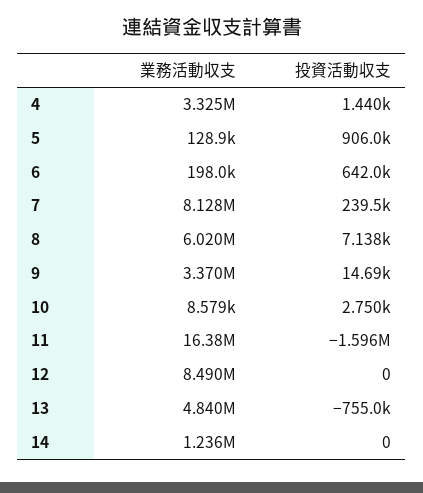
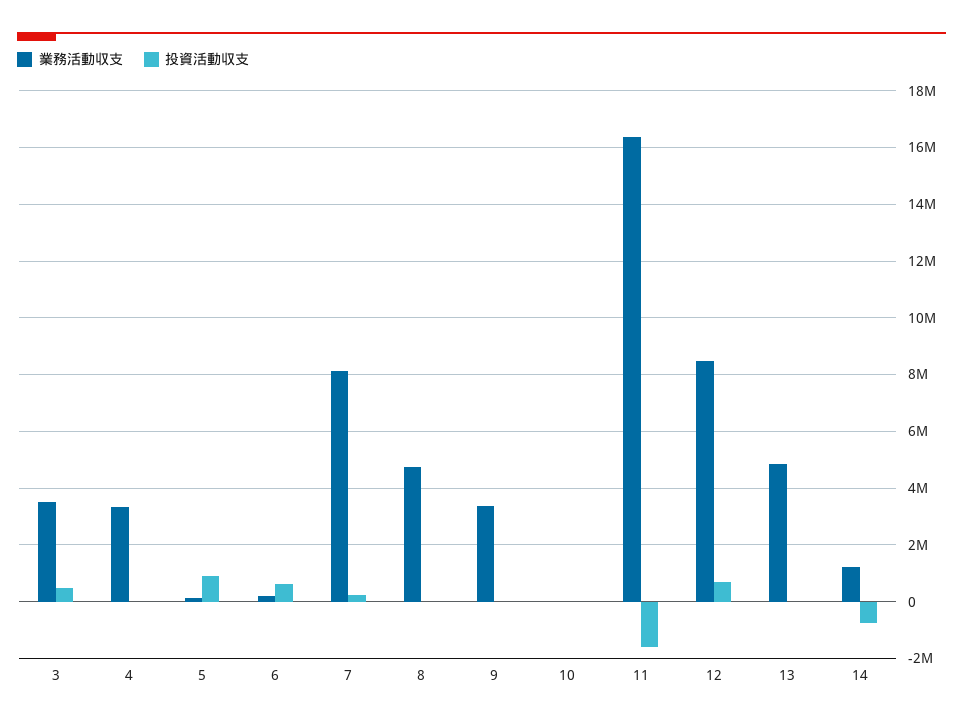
  {
    "業務活動収支": {
      "4": 3325000,
      "5": 128900,
      "6": 198000,
      "7": 8128000,
-     "8": 6020000,
+     "8": 4750000,
      "9": 3370000,
      "10": 8579,
      "11": 16380000,
      "12": 8490000,
      "13": 4840000,
-     "14": 1236000
+     "14": 1236000,
+     "3": 3500000
    },
    "投資活動収支": {
      "4": 1440,
      "5": 906000,
      "6": 642000,
      "7": 239500,
      "8": 7138,
      "9": 14690,
      "10": 2750,
      "11": -1596000,
-     "12": 0,
+     "12": 750000,
-     "13": -755000,
+     "13": 0,
-     "14": 0
+     "14": -750000,
+     "3": 500000
    }
  }

